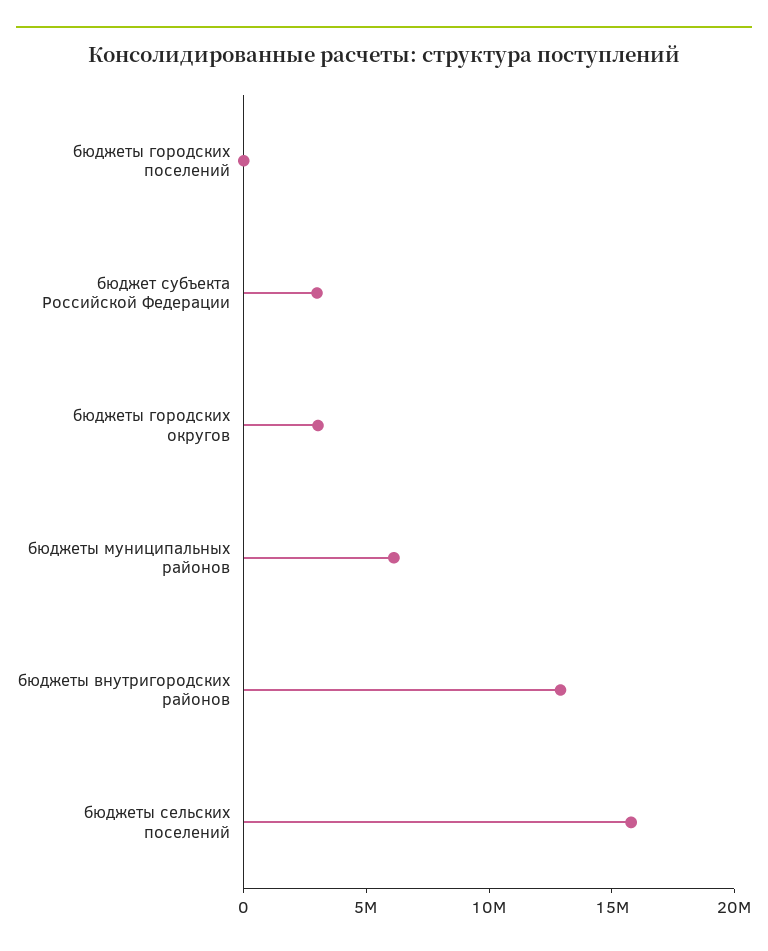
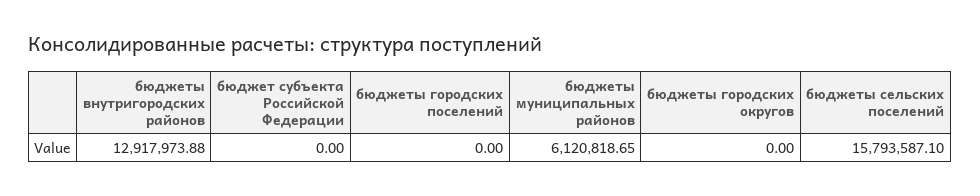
  {
    "бюджеты городских поселений": 0,
-   "бюджет субъекта Российской Федерации": 3000000,
+   "бюджет субъекта Российской Федерации": 0,
-   "бюджеты городских округов": 3000000,
+   "бюджеты городских округов": 0,
    "бюджеты муниципальных районов": 6120818.65,
    "бюджеты внутригородских районов": 12917973.88,
    "бюджеты сельских поселений": 15793587.1
  }

